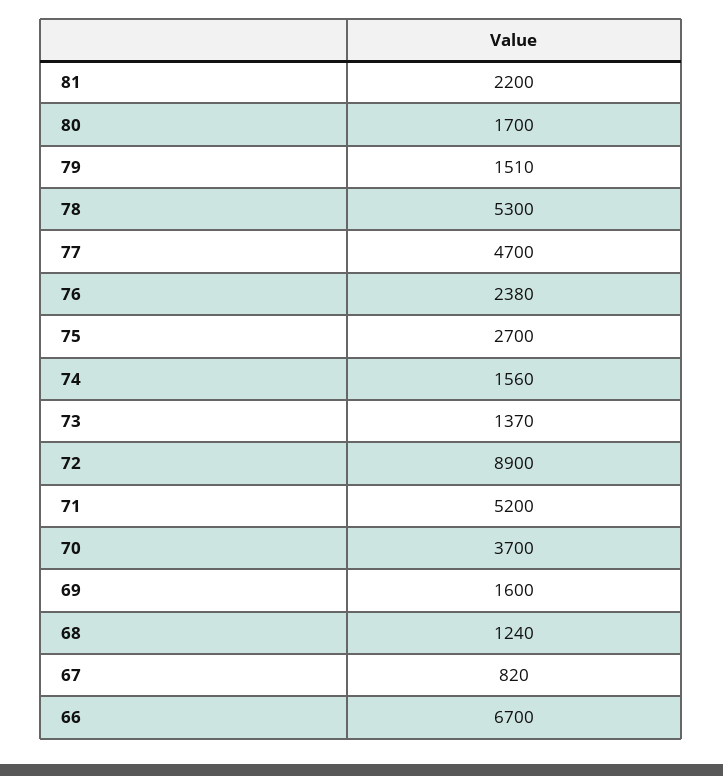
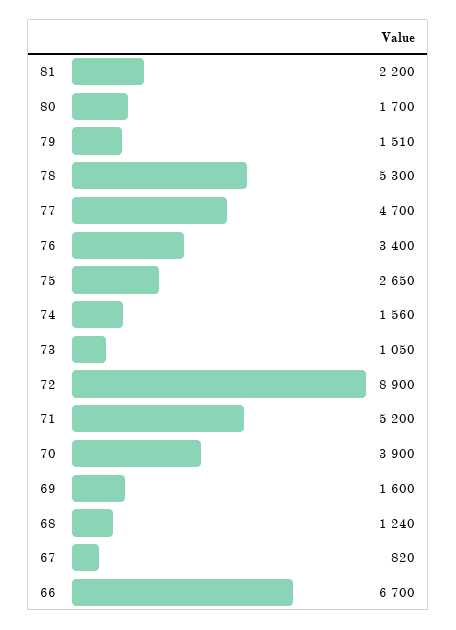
  {
    "81": 2200,
    "80": 1700,
    "79": 1510,
    "78": 5300,
    "77": 4700,
-   "76": 2380,
+   "76": 3400,
-   "75": 2700,
+   "75": 2650,
    "74": 1560,
-   "73": 1370,
+   "73": 1050,
    "72": 8900,
    "71": 5200,
-   "70": 3700,
+   "70": 3900,
    "69": 1600,
    "68": 1240,
    "67": 820,
    "66": 6700
  }

